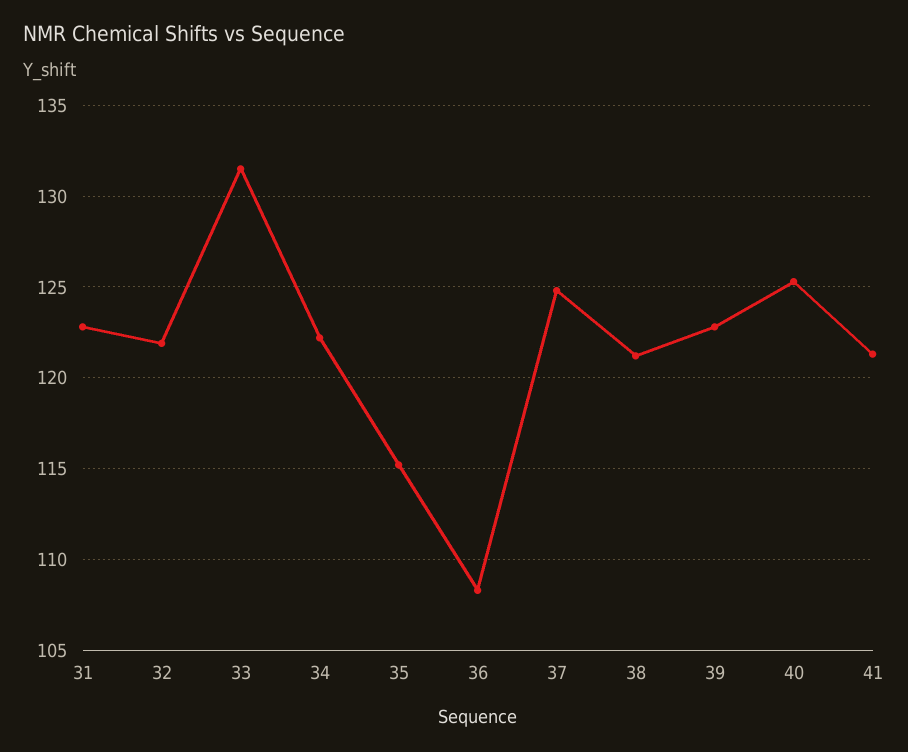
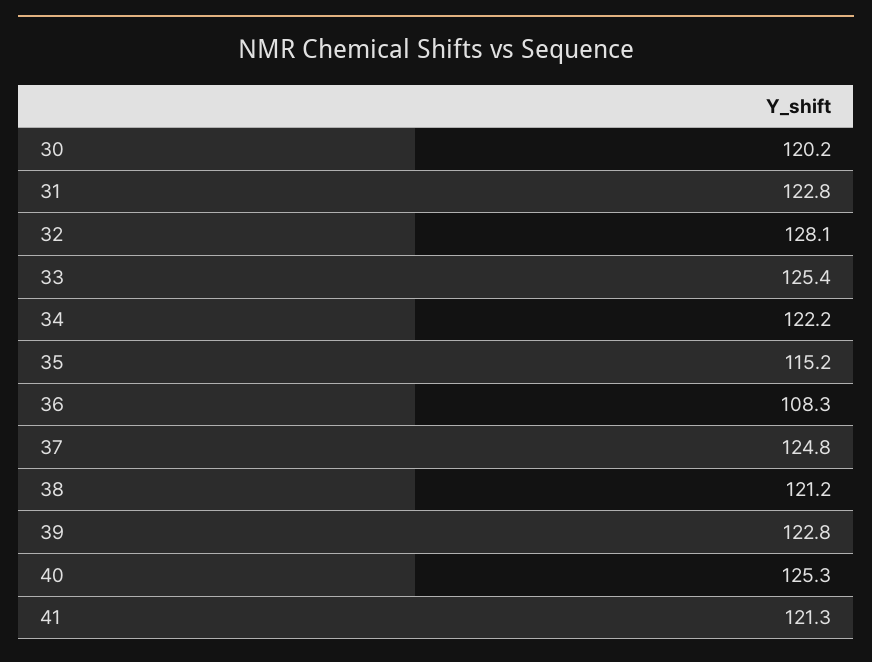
  {
    "31": 122.8,
-   "32": 122,
+   "32": 128.1,
-   "33": 131.5,
+   "33": 125.4,
    "34": 122.2,
    "35": 115.2,
    "36": 108.3,
    "37": 124.8,
    "38": 121.2,
    "39": 122.8,
    "40": 125.3,
-   "41": 121.3
+   "41": 121.3,
+   "30": 120.2
  }

